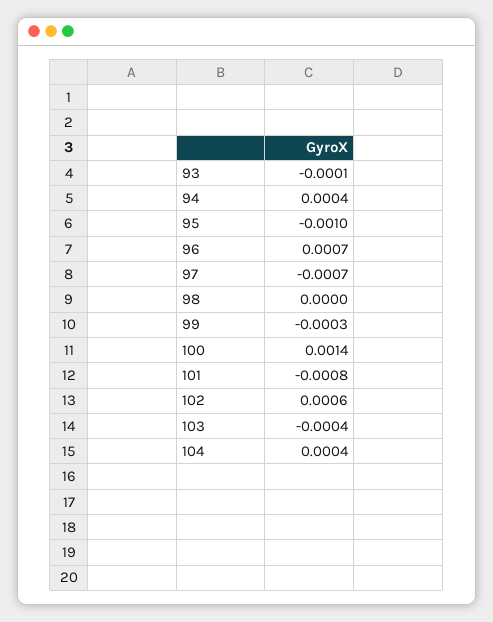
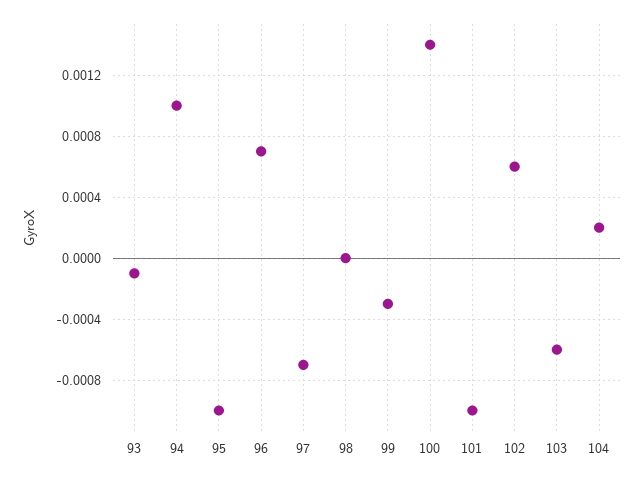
  {
    "93": -0.0001,
-   "94": 0.0004,
+   "94": 0.001,
    "95": -0.001,
    "96": 0.0007,
    "97": -0.0007,
    "98": 0,
    "99": -0.0003,
    "100": 0.0014,
-   "101": -0.0008,
+   "101": -0.001,
    "102": 0.0006,
-   "103": -0.0004,
+   "103": -0.0006,
-   "104": 0.0004
+   "104": 0.0002
  }

